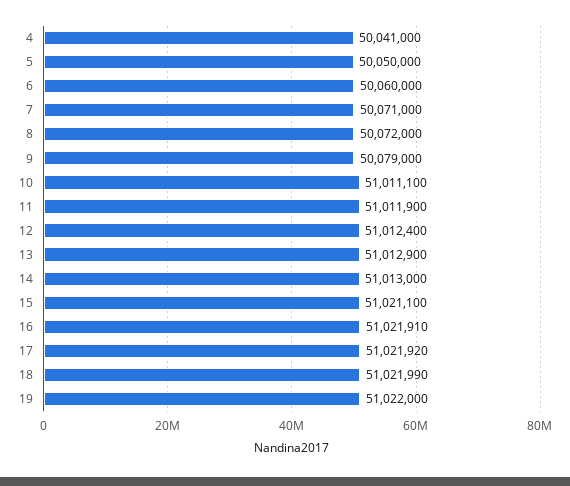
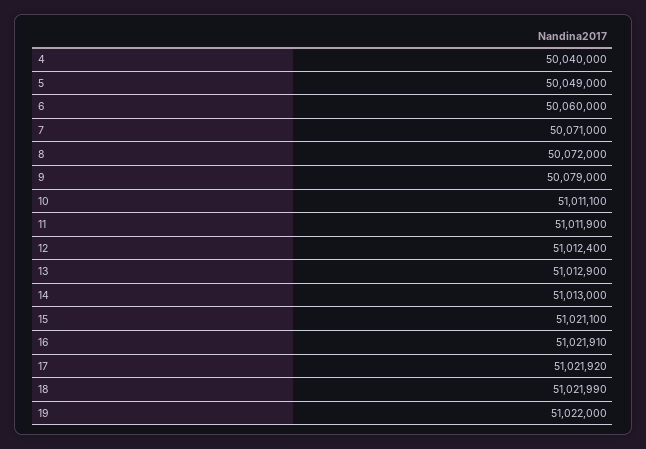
  {
-   "4": 50041000,
+   "4": 50040000,
-   "5": 50050000,
+   "5": 50049000,
    "6": 50060000,
    "7": 50071000,
    "8": 50072000,
    "9": 50079000,
    "10": 51011100,
    "11": 51011900,
    "12": 51012400,
    "13": 51012900,
    "14": 51013000,
    "15": 51021100,
    "16": 51021910,
    "17": 51021920,
    "18": 51021990,
    "19": 51022000
  }

